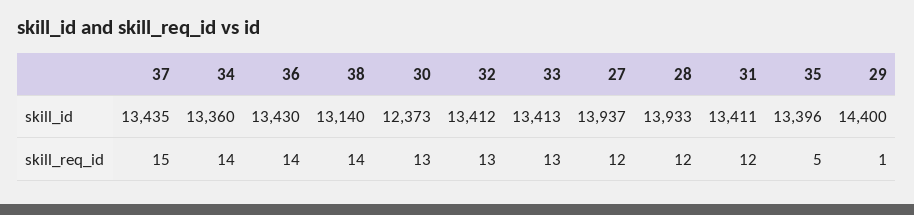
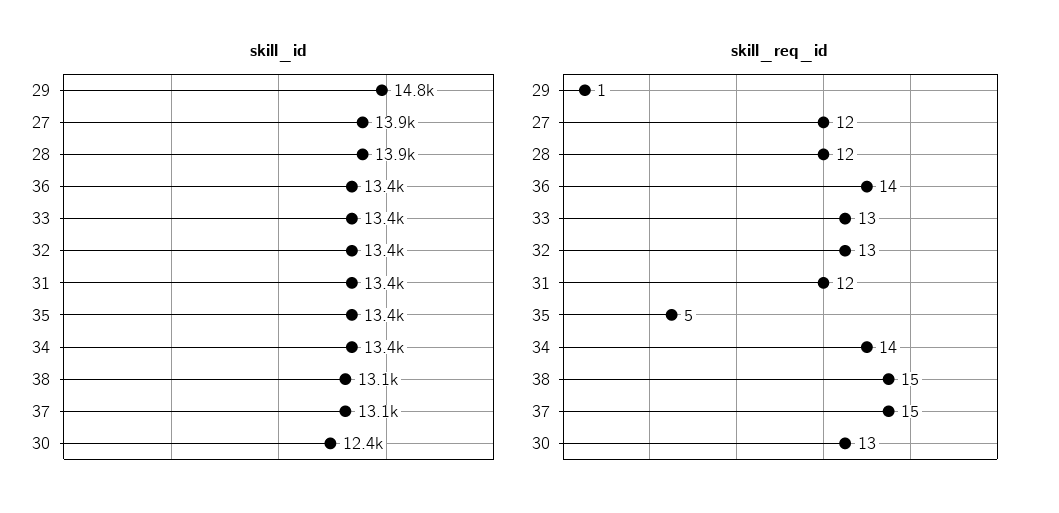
  {
    "skill_id": {
-     "37": 13435,
+     "37": 13100,
      "34": 13360,
      "36": 13430,
      "38": 13140,
      "30": 12373,
      "32": 13412,
      "33": 13413,
      "27": 13937,
      "28": 13933,
      "31": 13411,
      "35": 13396,
-     "29": 14400
+     "29": 14800
    },
    "skill_req_id": {
      "37": 15,
      "34": 14,
      "36": 14,
-     "38": 14,
+     "38": 15,
      "30": 13,
      "32": 13,
      "33": 13,
      "27": 12,
      "28": 12,
      "31": 12,
      "35": 5,
      "29": 1
    }
  }

